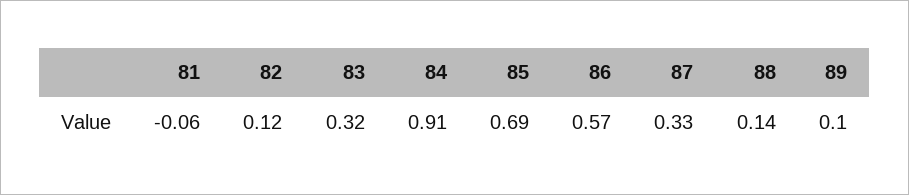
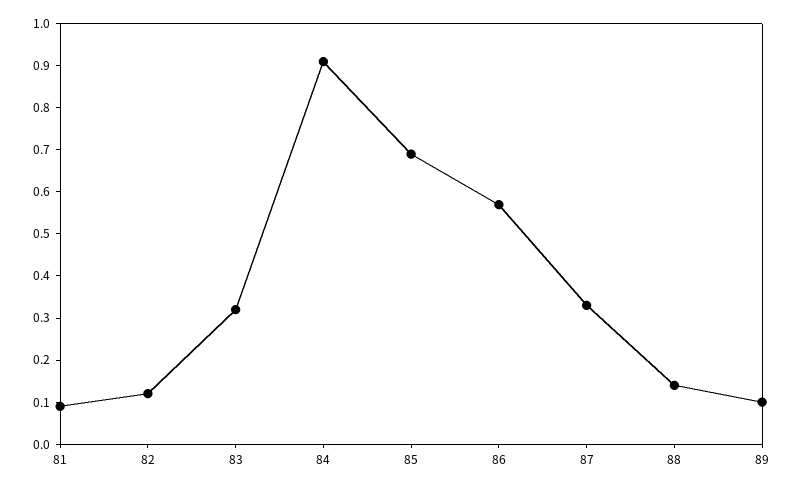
  {
-   "81": -0.06,
+   "81": 0.1,
    "82": 0.12,
    "83": 0.32,
    "84": 0.91,
    "85": 0.69,
    "86": 0.57,
    "87": 0.33,
    "88": 0.14,
    "89": 0.1
  }

